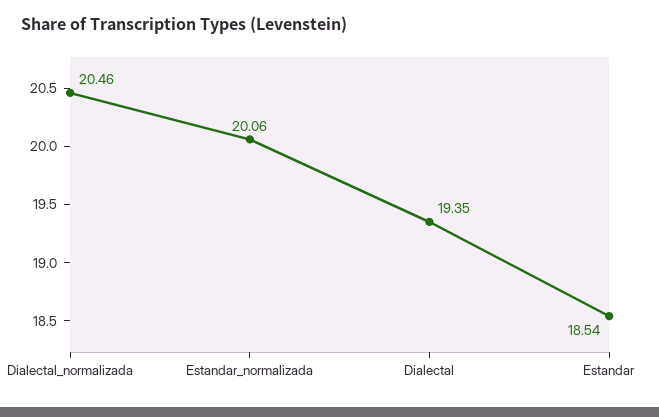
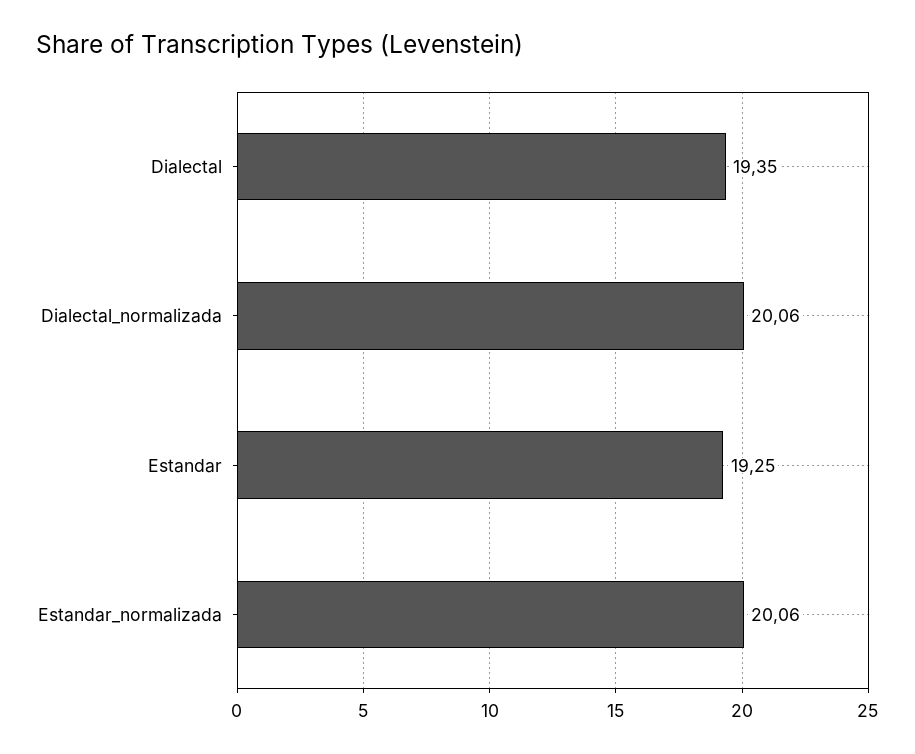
  {
-   "Dialectal_normalizada": 20.46,
+   "Dialectal_normalizada": 20.06,
    "Estandar_normalizada": 20.06,
    "Dialectal": 19.35,
-   "Estandar": 18.54
+   "Estandar": 19.25
  }

